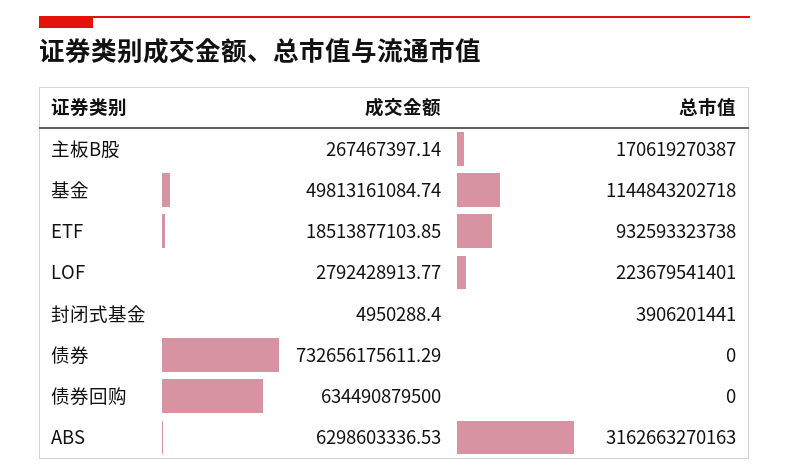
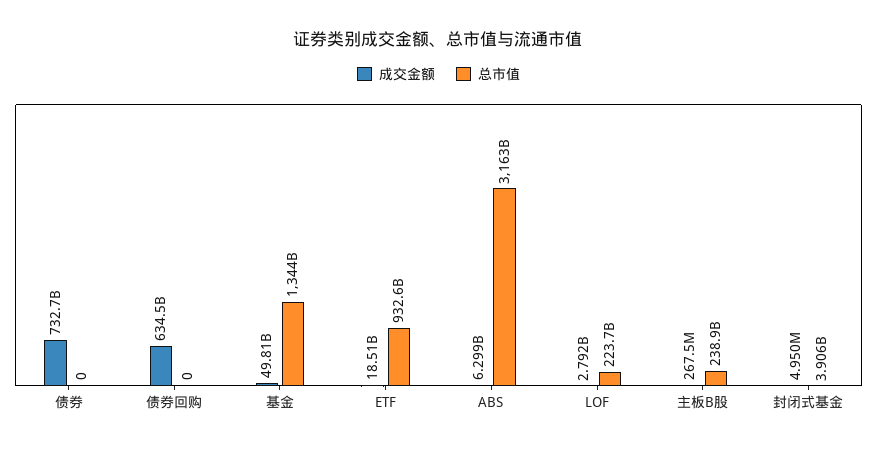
  {
    "成交金额": {
      "主板B股": 267467397.14,
      "基金": 49813161084.74,
      "ETF": 18513877103.85,
      "LOF": 2792428913.77,
      "封闭式基金": 4950288.4,
      "债券": 732656175611.29,
      "债券回购": 634490879500,
      "ABS": 6298603336.53
    },
    "总市值": {
-     "主板B股": 170619270387,
+     "主板B股": 238900000000,
-     "基金": 1144843202718,
+     "基金": 1344000000000,
      "ETF": 932593323738,
      "LOF": 223679541401,
      "封闭式基金": 3906201441,
      "债券": 0,
      "债券回购": 0,
      "ABS": 3162663270163
    }
  }

